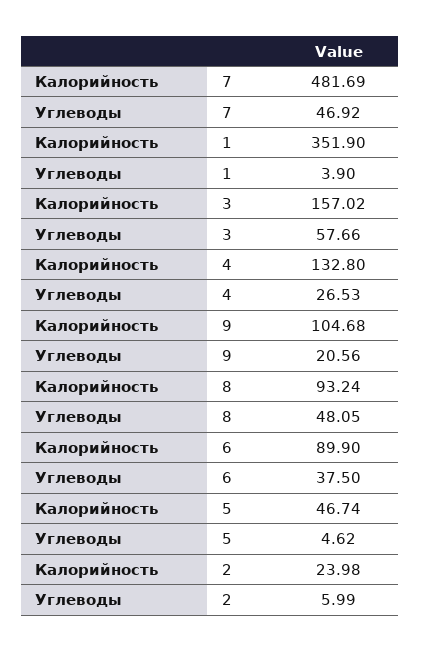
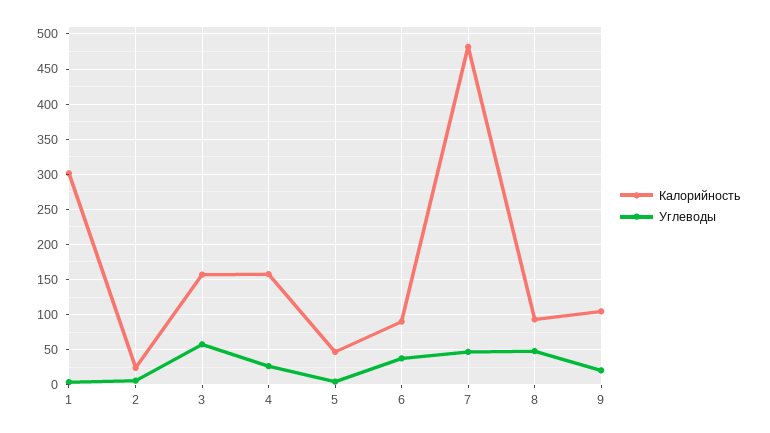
  {
    "Калорийность": {
      "7": 481.69,
-     "1": 351.9,
+     "1": 300,
      "3": 157.02,
-     "4": 132.8,
+     "4": 160,
      "9": 104.68,
      "8": 93.24,
      "6": 89.9,
      "5": 46.74,
      "2": 23.98
    },
    "Углеводы": {
      "7": 46.92,
      "1": 3.9,
      "3": 57.66,
      "4": 26.53,
      "9": 20.56,
      "8": 48.05,
      "6": 37.5,
      "5": 4.62,
      "2": 5.99
    }
  }

